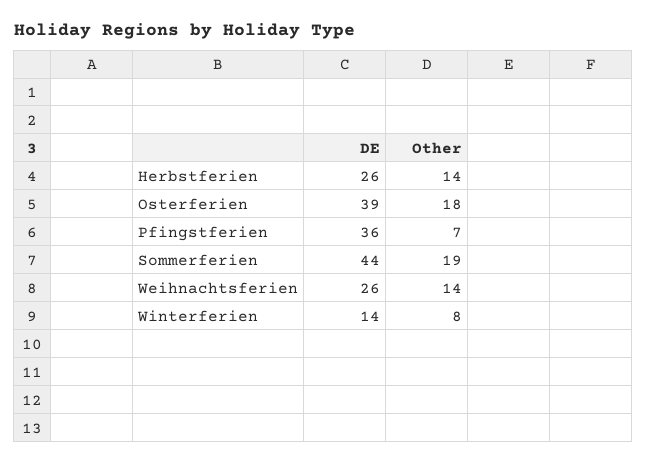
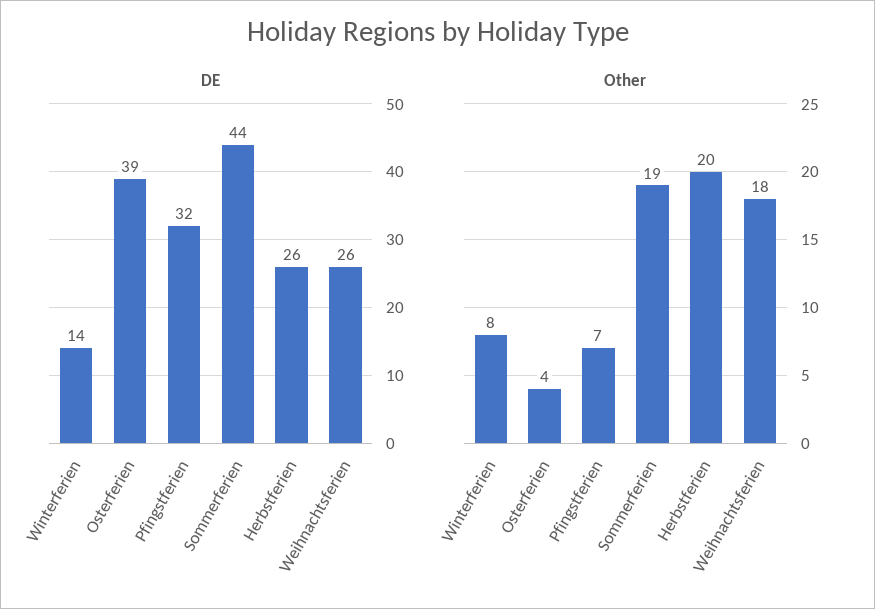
  {
    "DE": {
      "Herbstferien": 26,
      "Osterferien": 39,
-     "Pfingstferien": 36,
+     "Pfingstferien": 32,
      "Sommerferien": 44,
      "Weihnachtsferien": 26,
      "Winterferien": 14
    },
    "Other": {
-     "Herbstferien": 14,
+     "Herbstferien": 20,
-     "Osterferien": 18,
+     "Osterferien": 4,
      "Pfingstferien": 7,
      "Sommerferien": 19,
-     "Weihnachtsferien": 14,
+     "Weihnachtsferien": 18,
      "Winterferien": 8
    }
  }

